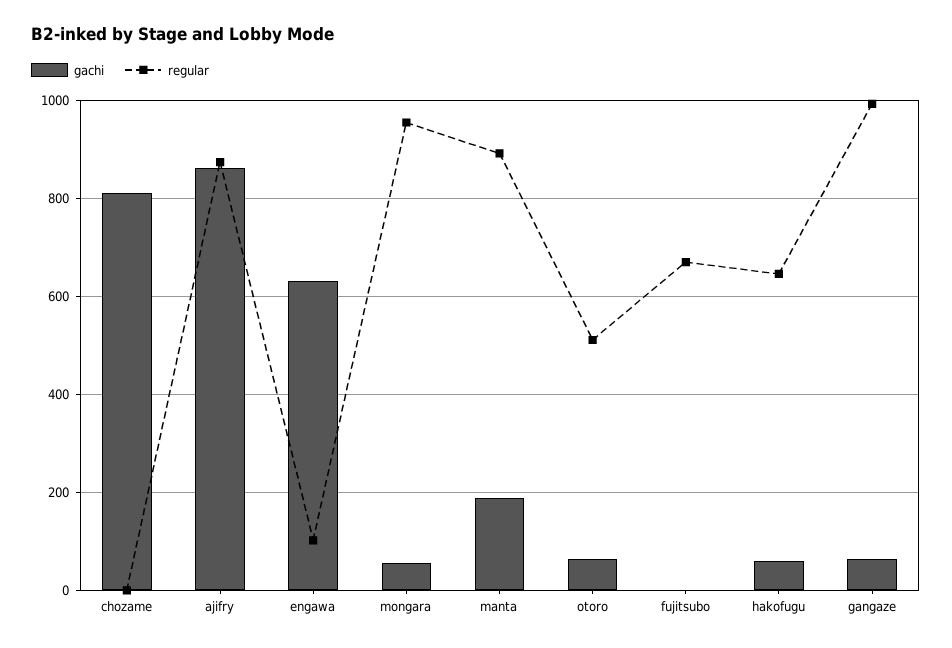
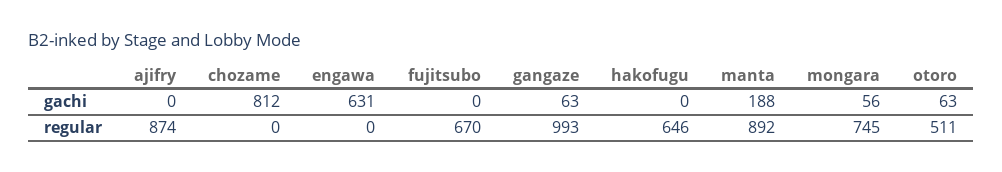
  {
    "gachi": {
      "chozame": 812,
-     "ajifry": 860,
+     "ajifry": 0,
      "engawa": 631,
      "mongara": 56,
      "manta": 188,
      "otoro": 63,
      "fujitsubo": 0,
-     "hakofugu": 60,
+     "hakofugu": 0,
      "gangaze": 63
    },
    "regular": {
      "chozame": 0,
      "ajifry": 874,
-     "engawa": 100,
+     "engawa": 0,
-     "mongara": 960,
+     "mongara": 745,
      "manta": 892,
      "otoro": 511,
      "fujitsubo": 670,
      "hakofugu": 646,
      "gangaze": 993
    }
  }

